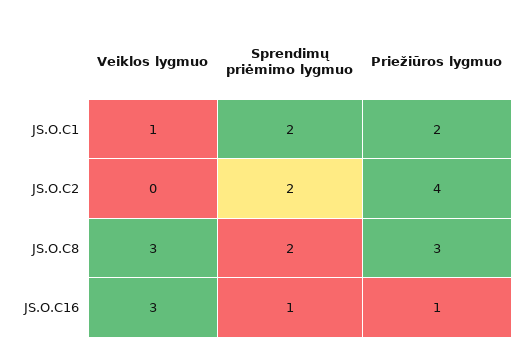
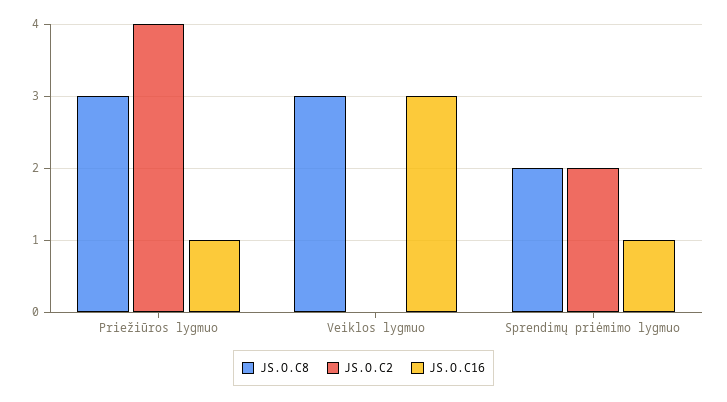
  {
-   "JS.O.C1": {
-     "Veiklos lygmuo": 1,
-     "Sprendimų priėmimo lygmuo": 2,
-     "Priežiūros lygmuo": 2
-   },
    "JS.O.C2": {
      "Veiklos lygmuo": 0,
      "Sprendimų priėmimo lygmuo": 2,
      "Priežiūros lygmuo": 4
    },
    "JS.O.C8": {
      "Veiklos lygmuo": 3,
      "Sprendimų priėmimo lygmuo": 2,
      "Priežiūros lygmuo": 3
    },
    "JS.O.C16": {
      "Veiklos lygmuo": 3,
      "Sprendimų priėmimo lygmuo": 1,
      "Priežiūros lygmuo": 1
    }
  }

